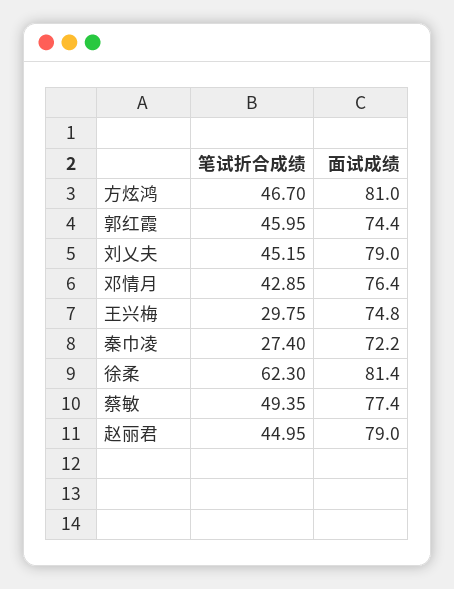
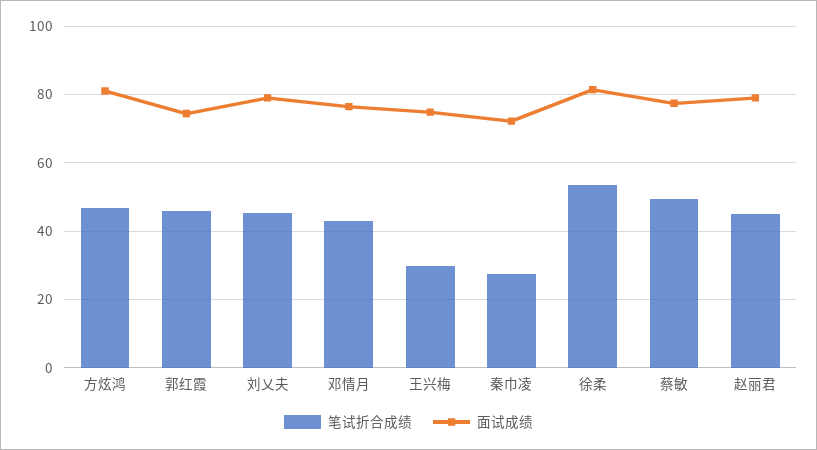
  {
    "笔试折合成绩": {
      "方炫鸿": 46.7,
      "郭红霞": 45.95,
      "刘乂夫": 45.15,
      "邓情月": 42.85,
      "王兴梅": 29.75,
      "秦巾凌": 27.4,
-     "徐柔": 62.3,
+     "徐柔": 54,
      "蔡敏": 49.35,
      "赵丽君": 44.95
    },
    "面试成绩": {
      "方炫鸿": 81,
      "郭红霞": 74.4,
      "刘乂夫": 79,
      "邓情月": 76.4,
      "王兴梅": 74.8,
      "秦巾凌": 72.2,
      "徐柔": 81.4,
      "蔡敏": 77.4,
      "赵丽君": 79
    }
  }

